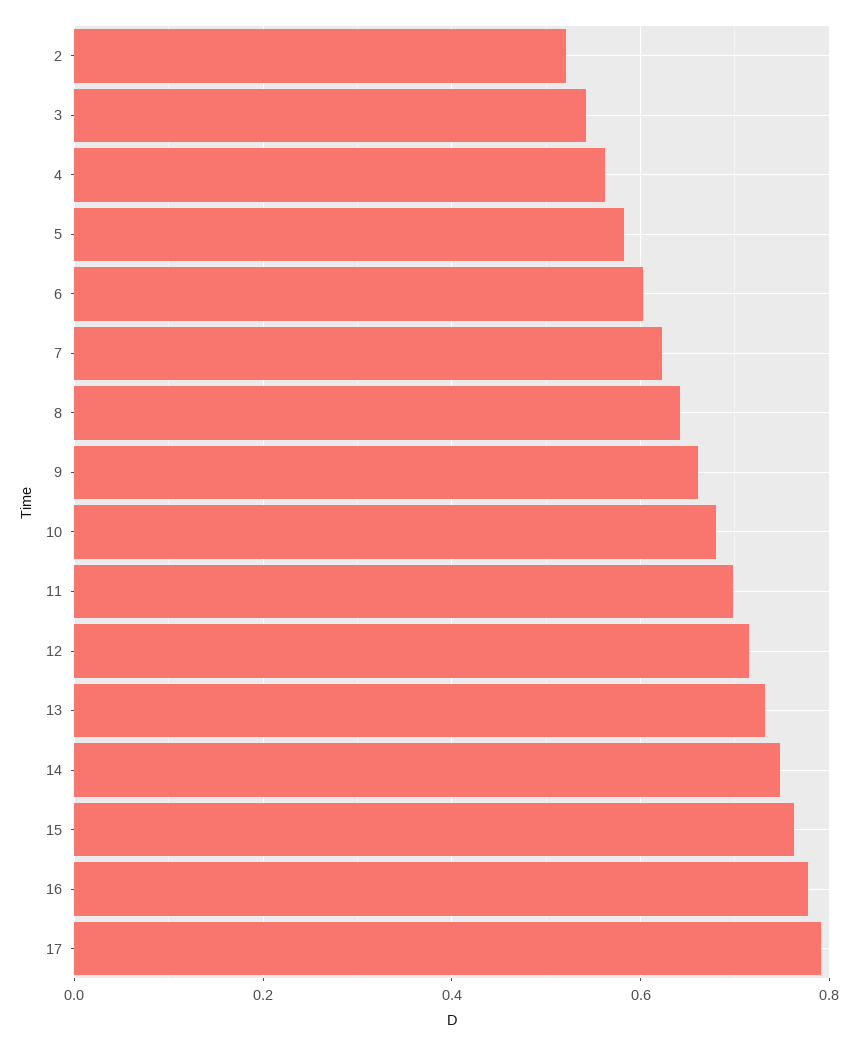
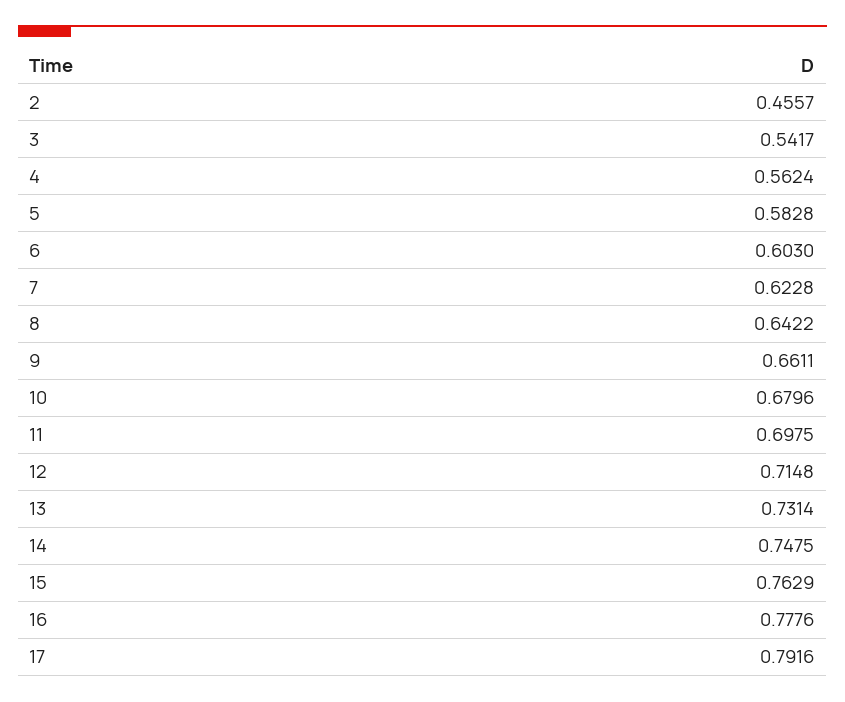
  {
-   "2": 0.52,
+   "2": 0.4557,
    "3": 0.5417,
    "4": 0.5624,
    "5": 0.5828,
    "6": 0.603,
    "7": 0.6228,
    "8": 0.6422,
    "9": 0.6611,
    "10": 0.6796,
    "11": 0.6975,
    "12": 0.7148,
    "13": 0.7314,
    "14": 0.7475,
    "15": 0.7629,
    "16": 0.7776,
    "17": 0.7916
  }

